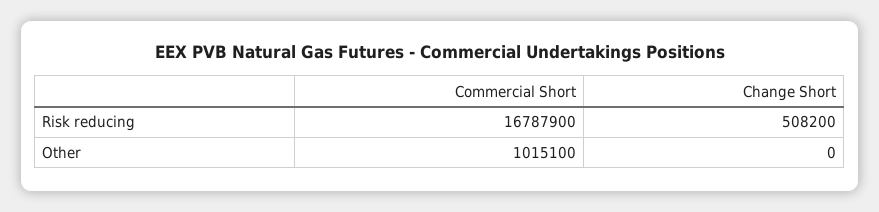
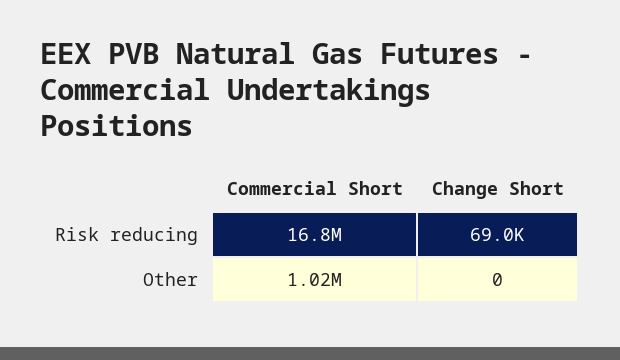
  {
    "Commercial Short": {
      "Risk reducing": 16787900,
      "Other": 1015100
    },
    "Change Short": {
-     "Risk reducing": 508200,
+     "Risk reducing": 69000,
      "Other": 0
    }
  }

